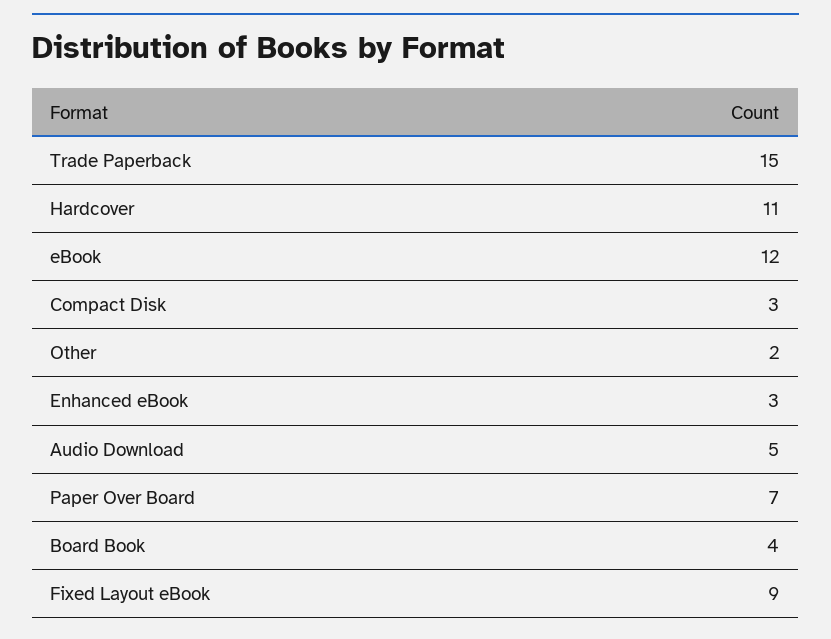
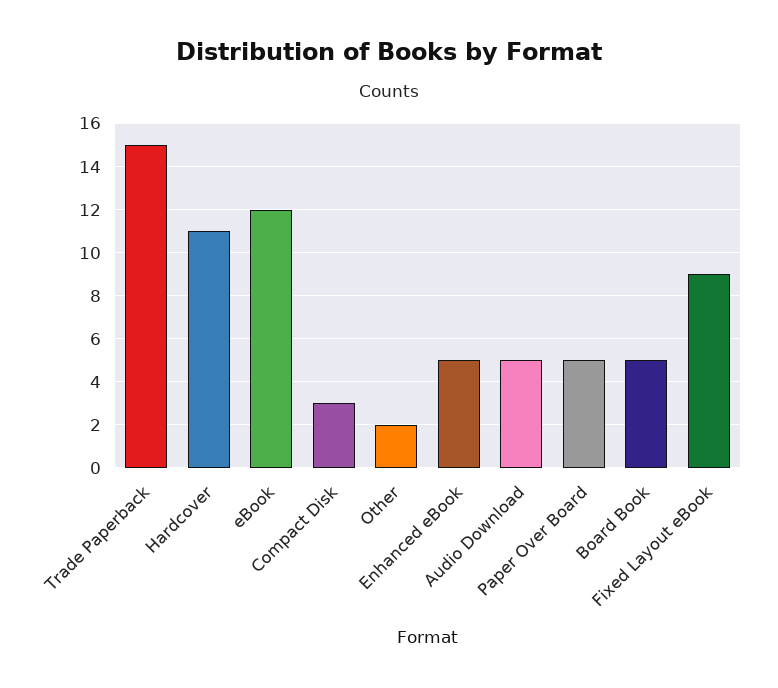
  {
    "Trade Paperback": 15,
    "Hardcover": 11,
    "eBook": 12,
    "Compact Disk": 3,
    "Other": 2,
-   "Enhanced eBook": 3,
+   "Enhanced eBook": 5,
    "Audio Download": 5,
-   "Paper Over Board": 7,
+   "Paper Over Board": 5,
-   "Board Book": 4,
+   "Board Book": 5,
    "Fixed Layout eBook": 9
  }

